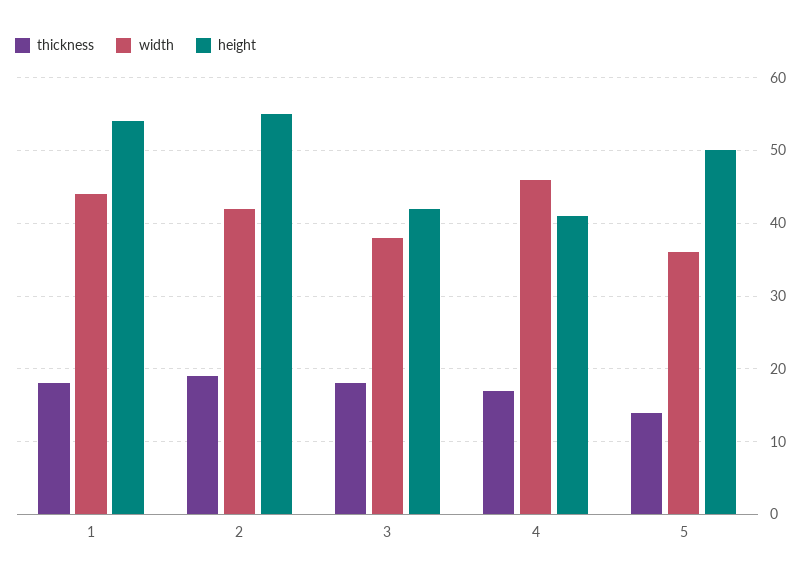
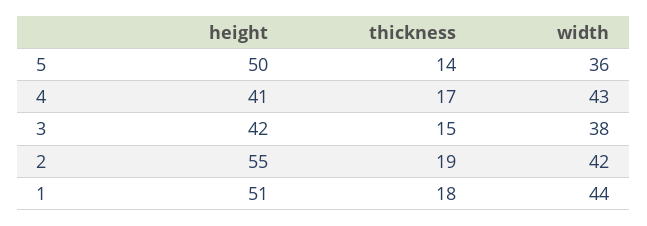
  {
    "thickness": {
      "1": 18,
      "2": 19,
-     "3": 18,
+     "3": 15,
      "4": 17,
      "5": 14
    },
    "width": {
      "1": 44,
      "2": 42,
      "3": 38,
-     "4": 46,
+     "4": 43,
      "5": 36
    },
    "height": {
-     "1": 54,
+     "1": 51,
      "2": 55,
      "3": 42,
      "4": 41,
      "5": 50
    }
  }

